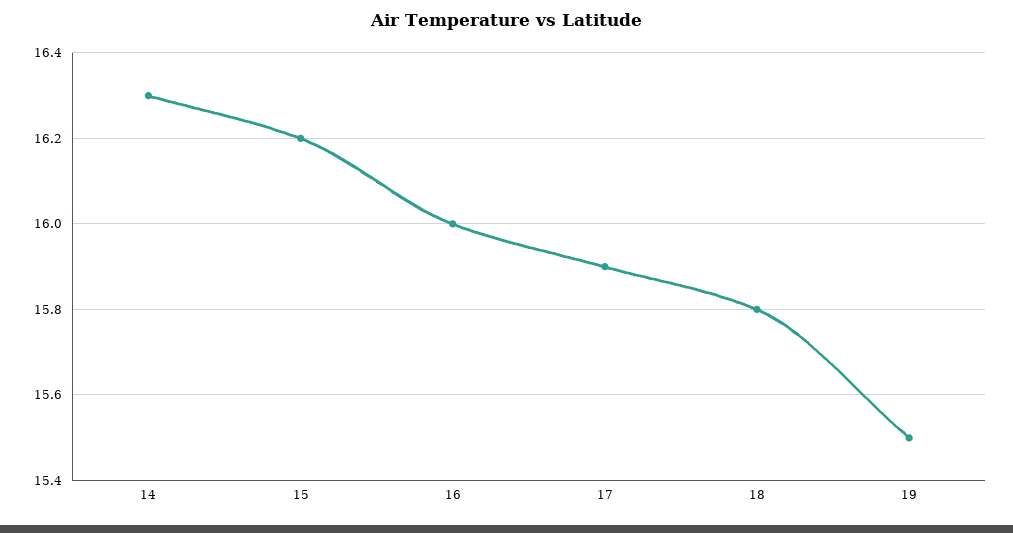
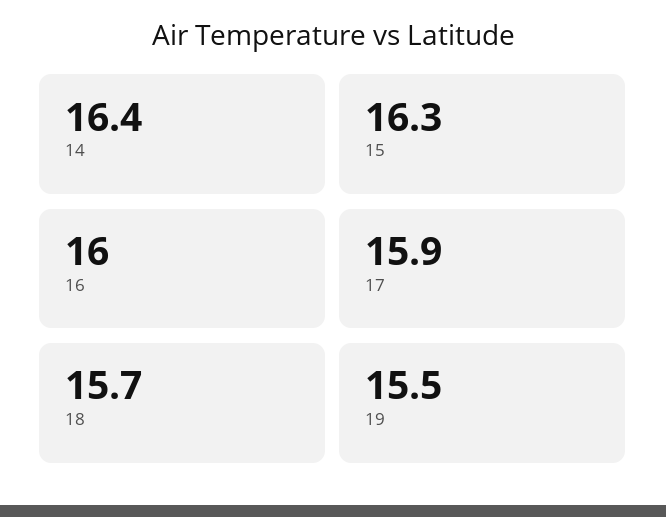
  {
-   "14": 16.3,
+   "14": 16.4,
-   "15": 16.2,
+   "15": 16.3,
    "16": 16,
    "17": 15.9,
-   "18": 15.8,
+   "18": 15.7,
    "19": 15.5
  }

